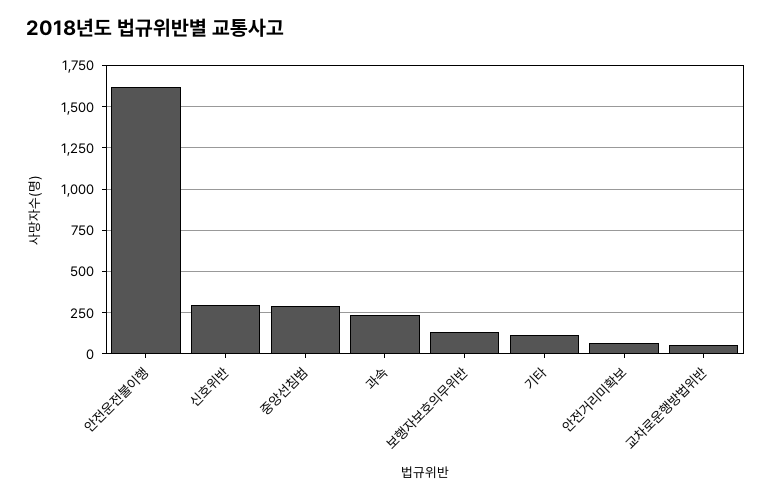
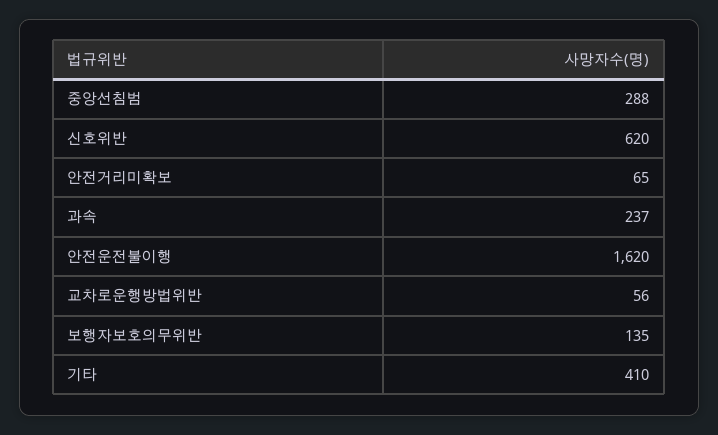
  {
    "안전운전불이행": 1620,
-   "신호위반": 300,
+   "신호위반": 620,
    "중앙선침범": 288,
    "과속": 237,
    "보행자보호의무위반": 135,
-   "기타": 100,
+   "기타": 410,
    "안전거리미확보": 65,
    "교차로운행방법위반": 56
  }

